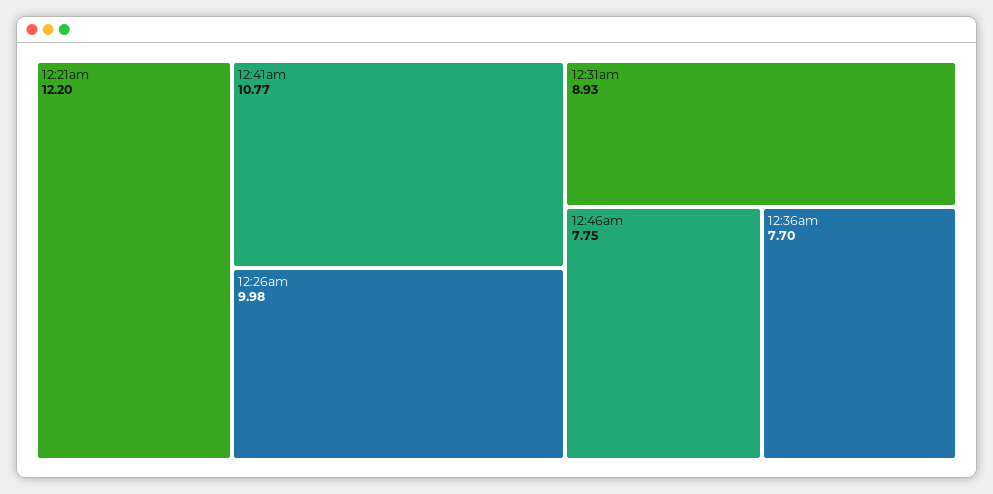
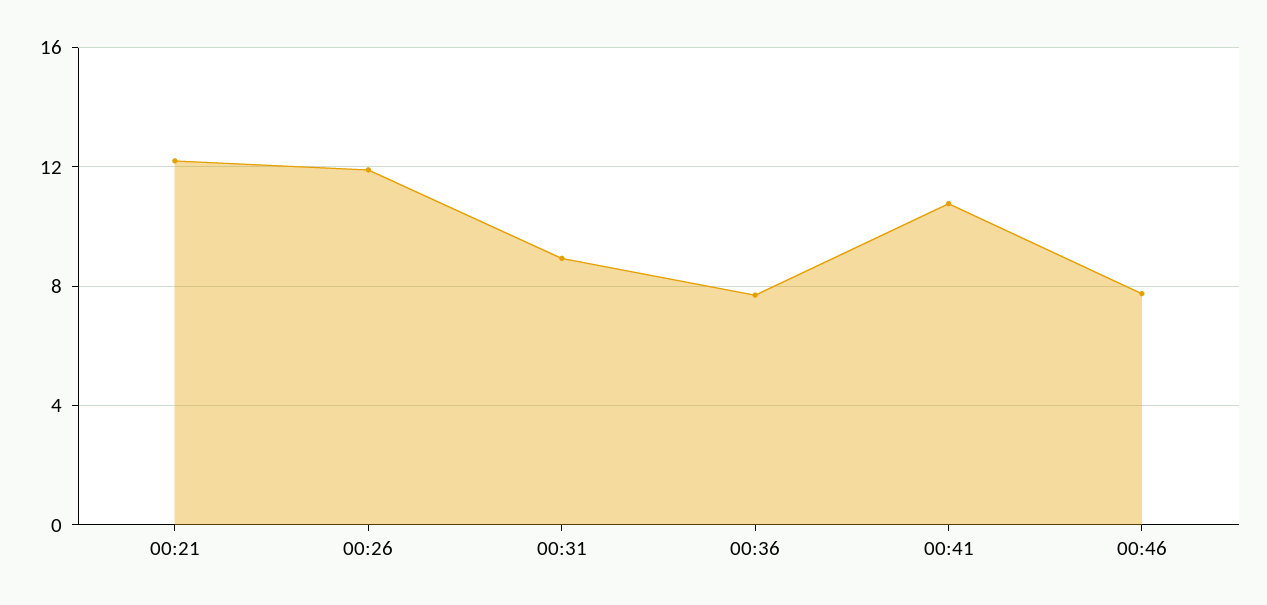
  {
    "12:21am": 12.2,
    "12:41am": 10.77,
-   "12:26am": 9.98,
+   "12:26am": 12,
    "12:31am": 8.93,
    "12:46am": 7.75,
    "12:36am": 7.7
  }

